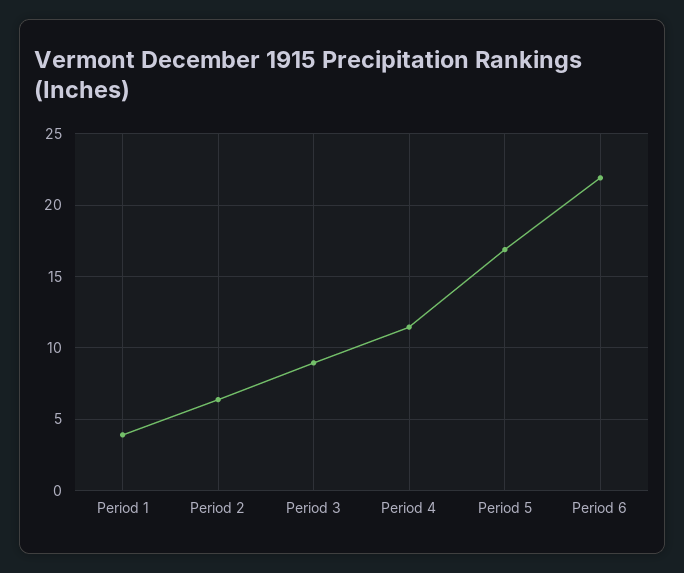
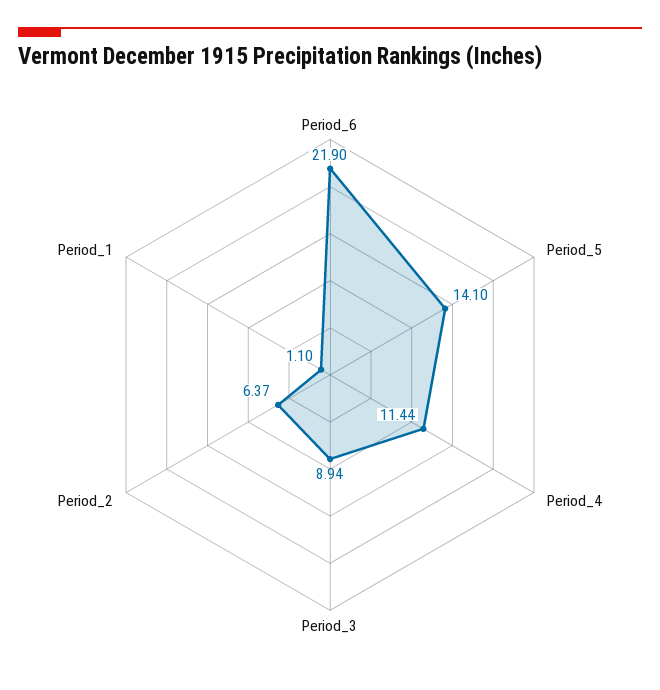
  {
-   "Period 1": 4,
+   "Period 1": 1.1,
    "Period 2": 6.37,
    "Period 3": 8.94,
    "Period 4": 11.44,
-   "Period 5": 17,
+   "Period 5": 14.1,
    "Period 6": 21.9
  }

